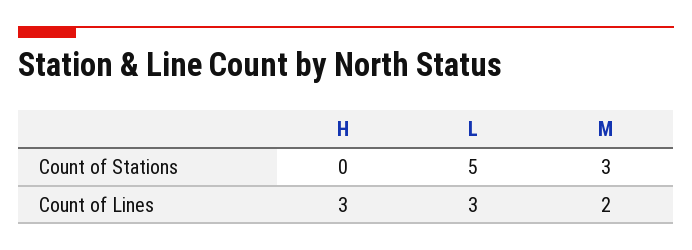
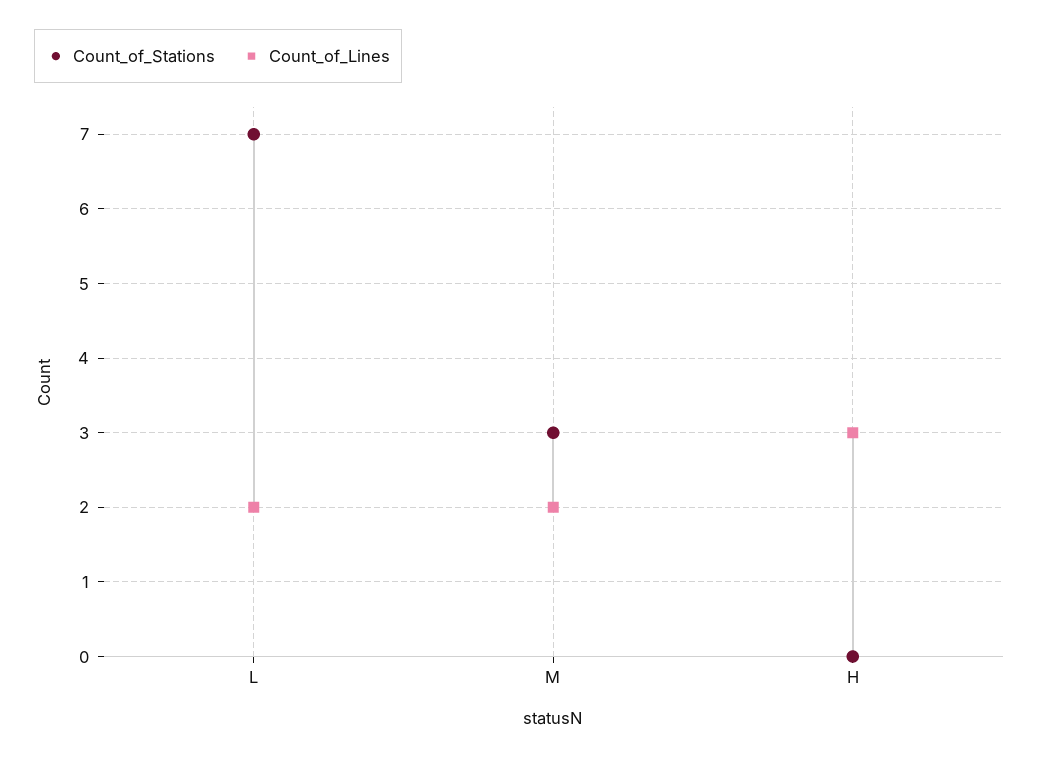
  {
    "Count of Stations": {
      "H": 0,
-     "L": 5,
+     "L": 7,
      "M": 3
    },
    "Count of Lines": {
      "H": 3,
-     "L": 3,
+     "L": 2,
      "M": 2
    }
  }

